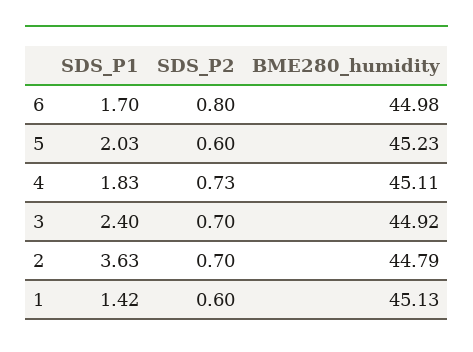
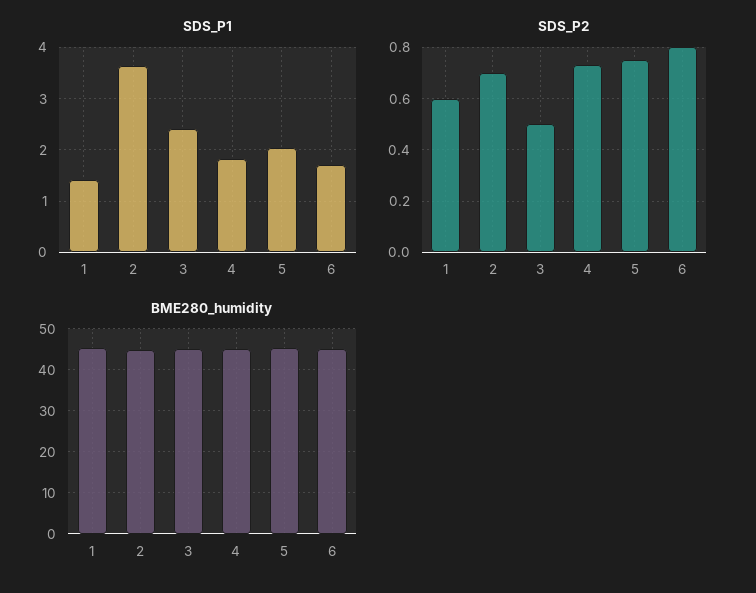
  {
    "SDS_P1": {
      "6": 1.7,
      "5": 2.03,
      "4": 1.83,
      "3": 2.4,
      "2": 3.63,
      "1": 1.42
    },
    "SDS_P2": {
      "6": 0.8,
-     "5": 0.6,
+     "5": 0.75,
      "4": 0.73,
-     "3": 0.7,
+     "3": 0.5,
      "2": 0.7,
      "1": 0.6
    },
    "BME280_humidity": {
      "6": 44.98,
      "5": 45.23,
      "4": 45.11,
      "3": 44.92,
      "2": 44.79,
      "1": 45.13
    }
  }

